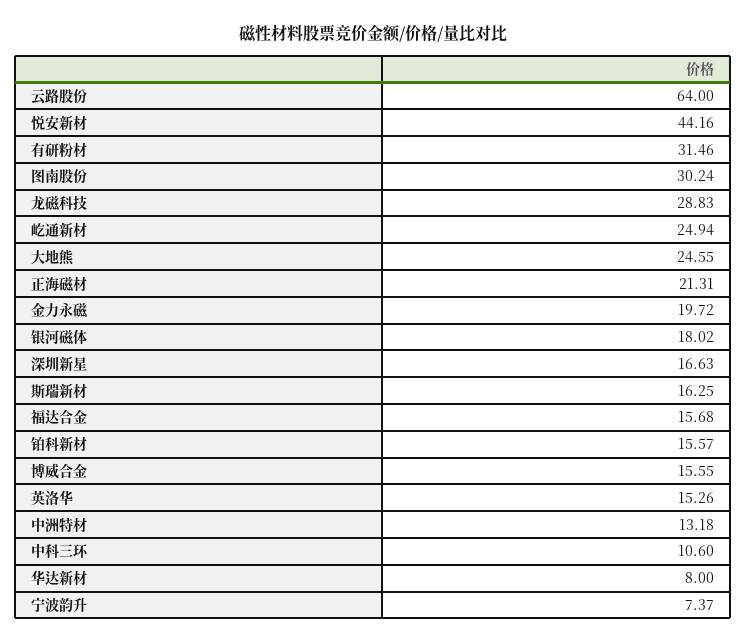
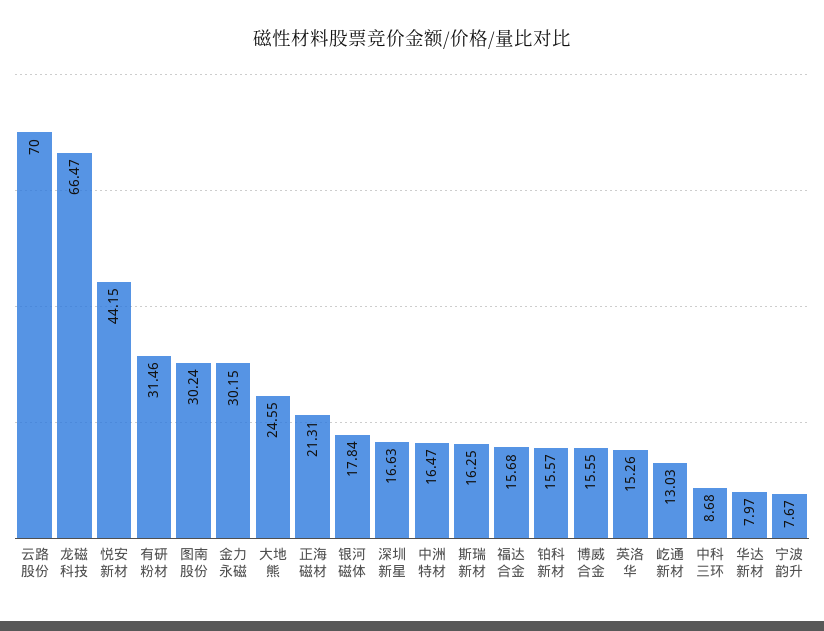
  {
-   "云路股份": 64,
+   "云路股份": 70,
-   "悦安新材": 44.16,
+   "悦安新材": 44.15,
    "有研粉材": 31.46,
    "图南股份": 30.24,
-   "龙磁科技": 28.83,
+   "龙磁科技": 66.47,
-   "屹通新材": 24.94,
+   "屹通新材": 13.03,
    "大地熊": 24.55,
    "正海磁材": 21.31,
-   "金力永磁": 19.72,
+   "金力永磁": 30.15,
-   "银河磁体": 18.02,
+   "银河磁体": 17.84,
    "深圳新星": 16.63,
    "斯瑞新材": 16.25,
    "福达合金": 15.68,
    "铂科新材": 15.57,
    "博威合金": 15.55,
    "英洛华": 15.26,
-   "中洲特材": 13.18,
+   "中洲特材": 16.47,
-   "中科三环": 10.6,
+   "中科三环": 8.68,
-   "华达新材": 8,
+   "华达新材": 7.97,
-   "宁波韵升": 7.37
+   "宁波韵升": 7.67
  }

